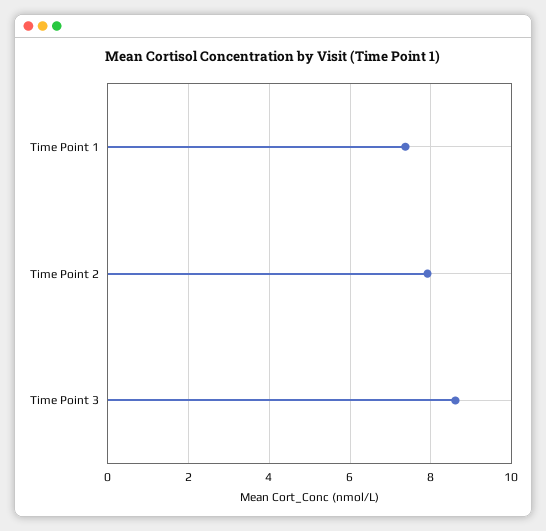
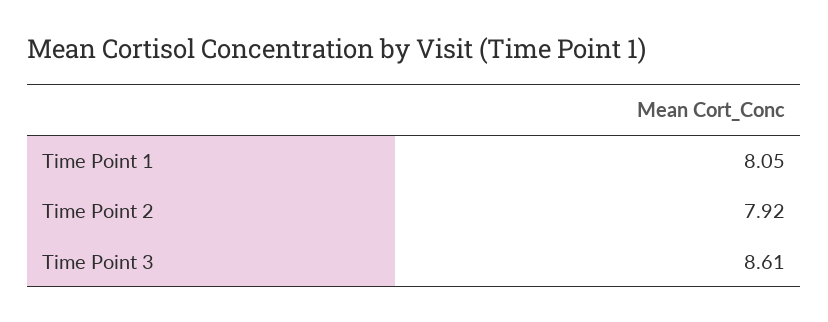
  {
-   "Time Point 1": 7.4,
+   "Time Point 1": 8.05,
    "Time Point 2": 7.92,
    "Time Point 3": 8.61
  }

